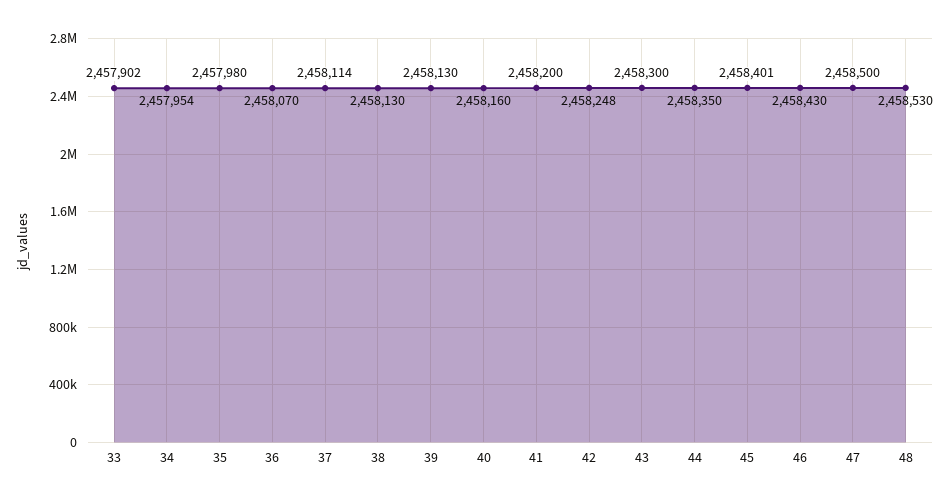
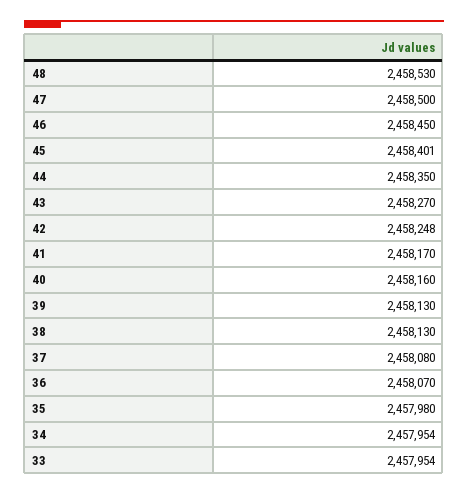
  {
-   "33": 2457902,
+   "33": 2457954,
    "34": 2457954,
    "35": 2457980,
    "36": 2458070,
-   "37": 2458114,
+   "37": 2458080,
    "38": 2458130,
    "39": 2458130,
    "40": 2458160,
-   "41": 2458200,
+   "41": 2458170,
    "42": 2458248,
-   "43": 2458300,
+   "43": 2458270,
    "44": 2458350,
    "45": 2458401,
-   "46": 2458430,
+   "46": 2458450,
    "47": 2458500,
    "48": 2458530
  }

